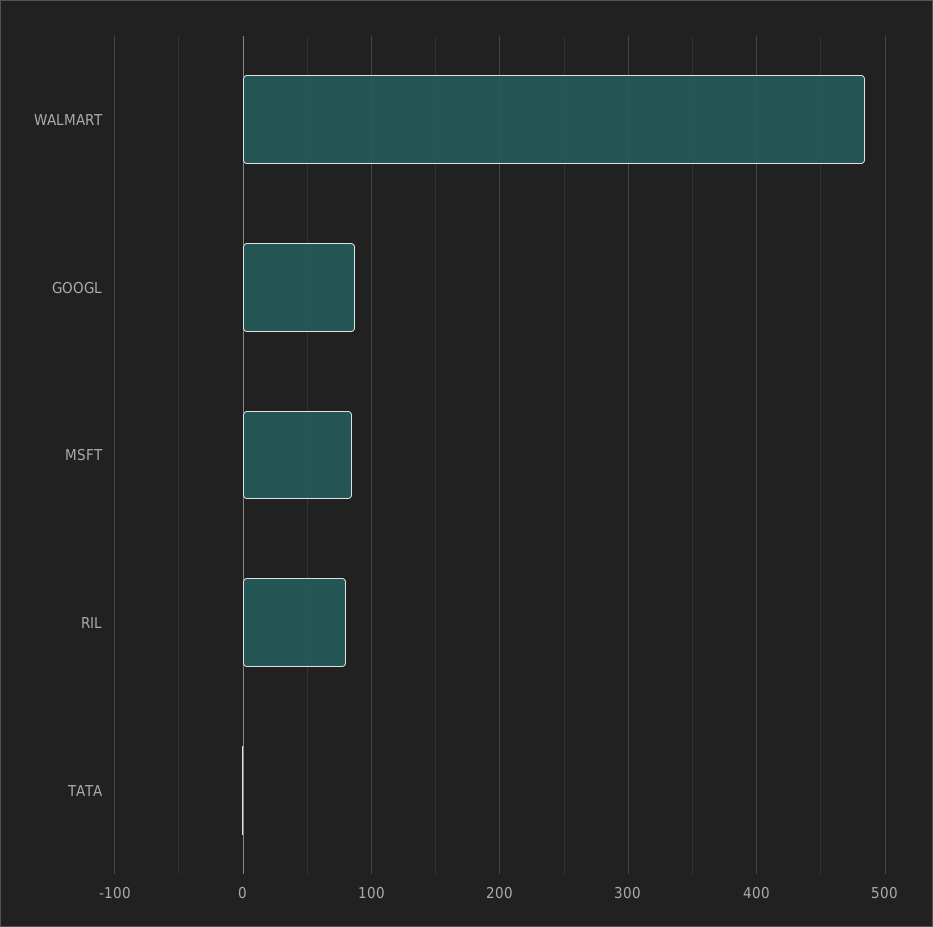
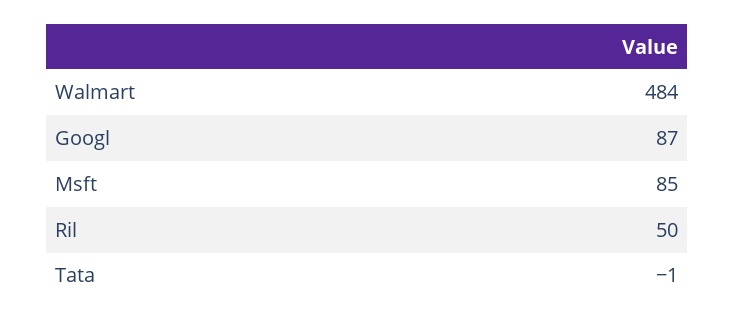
  {
    "WALMART": 484,
    "GOOGL": 87,
    "MSFT": 85,
-   "RIL": 80,
+   "RIL": 50,
    "TATA": -1
  }

